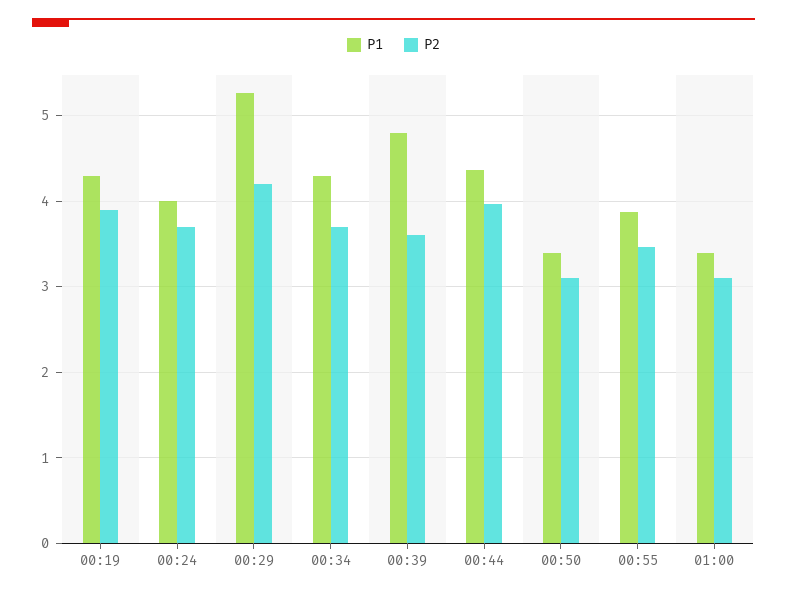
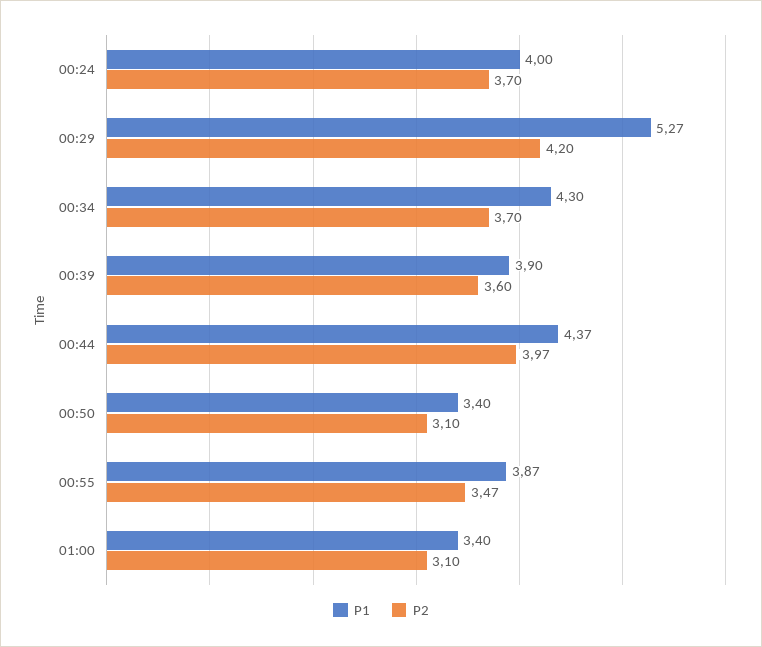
  {
    "P1": {
-     "00:19": 4.3,
      "00:24": 4,
      "00:29": 5.27,
      "00:34": 4.3,
-     "00:39": 4.8,
+     "00:39": 3.9,
      "00:44": 4.37,
      "00:50": 3.4,
      "00:55": 3.87,
      "01:00": 3.4
    },
    "P2": {
-     "00:19": 3.9,
      "00:24": 3.7,
      "00:29": 4.2,
      "00:34": 3.7,
      "00:39": 3.6,
      "00:44": 3.97,
      "00:50": 3.1,
      "00:55": 3.47,
      "01:00": 3.1
    }
  }

